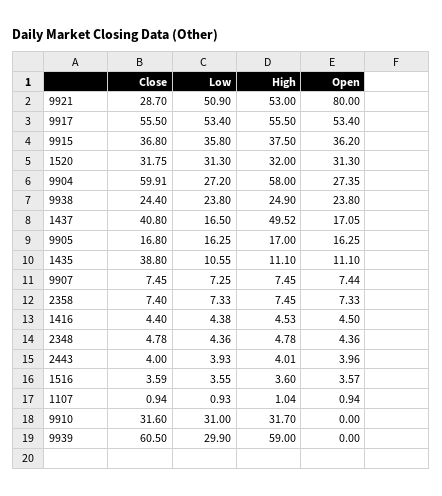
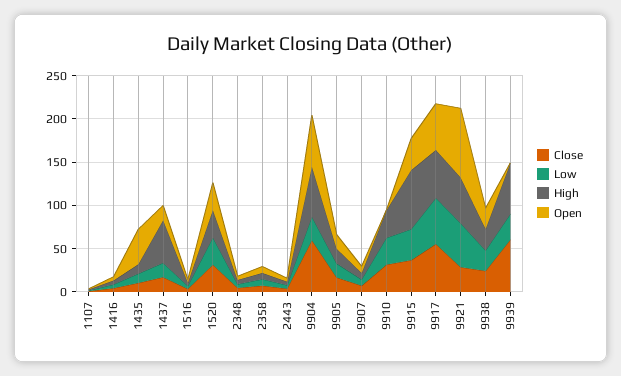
  {
    "Close": {
      "9921": 28.7,
      "9917": 55.5,
      "9915": 36.8,
      "1520": 31.75,
      "9904": 59.91,
      "9938": 24.4,
-     "1437": 40.8,
+     "1437": 20,
      "9905": 16.8,
-     "1435": 38.8,
+     "1435": 10,
      "9907": 7.45,
      "2358": 7.4,
      "1416": 4.4,
      "2348": 4.78,
      "2443": 4,
      "1516": 3.59,
      "1107": 0.94,
      "9910": 31.6,
      "9939": 60.5
    },
    "Low": {
      "9921": 50.9,
      "9917": 53.4,
      "9915": 35.8,
      "1520": 31.3,
      "9904": 27.2,
      "9938": 23.8,
      "1437": 16.5,
      "9905": 16.25,
      "1435": 10.55,
      "9907": 7.25,
      "2358": 7.33,
      "1416": 4.38,
      "2348": 4.36,
      "2443": 3.93,
      "1516": 3.55,
      "1107": 0.93,
      "9910": 31,
      "9939": 29.9
    },
    "High": {
      "9921": 53,
      "9917": 55.5,
-     "9915": 37.5,
+     "9915": 70,
      "1520": 32,
      "9904": 58,
      "9938": 24.9,
      "1437": 49.52,
      "9905": 17,
      "1435": 11.1,
      "9907": 7.45,
      "2358": 7.45,
      "1416": 4.53,
      "2348": 4.78,
      "2443": 4.01,
      "1516": 3.6,
      "1107": 1.04,
      "9910": 31.7,
      "9939": 59
    },
    "Open": {
      "9921": 80,
      "9917": 53.4,
      "9915": 36.2,
      "1520": 31.3,
-     "9904": 27.35,
+     "9904": 60,
      "9938": 23.8,
      "1437": 17.05,
      "9905": 16.25,
-     "1435": 11.1,
+     "1435": 40,
      "9907": 7.44,
      "2358": 7.33,
      "1416": 4.5,
      "2348": 4.36,
      "2443": 3.96,
      "1516": 3.57,
      "1107": 0.94,
      "9910": 0,
      "9939": 0
    }
  }

